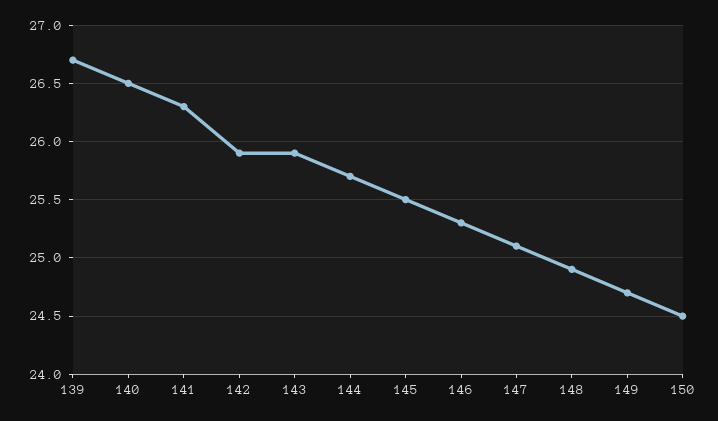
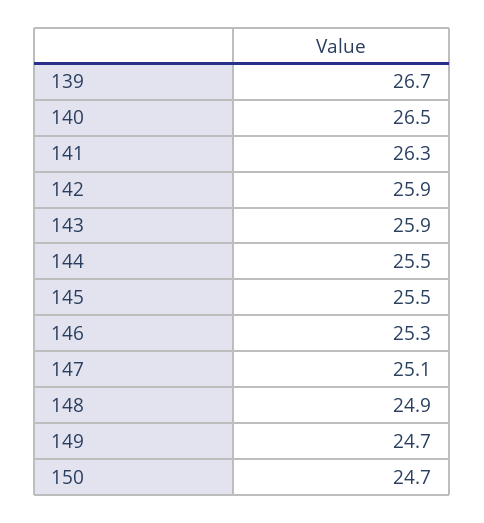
  {
    "139": 26.7,
    "140": 26.5,
    "141": 26.3,
    "142": 25.9,
    "143": 25.9,
-   "144": 25.7,
+   "144": 25.5,
    "145": 25.5,
    "146": 25.3,
    "147": 25.1,
    "148": 24.9,
    "149": 24.7,
-   "150": 24.5
+   "150": 24.7
  }

